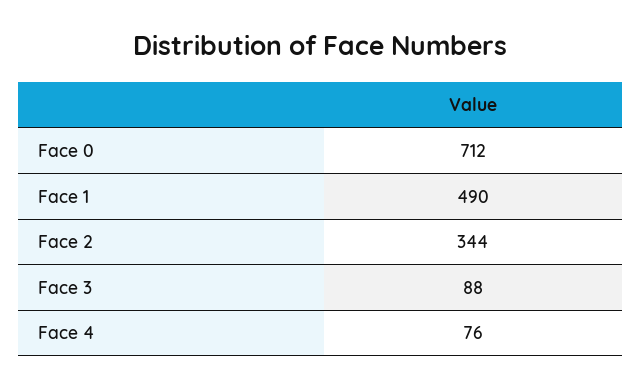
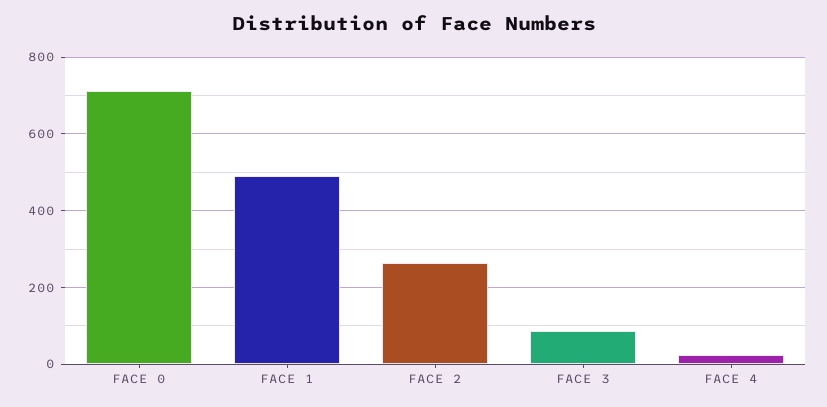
  {
    "Face 0": 712,
    "Face 1": 490,
-   "Face 2": 344,
+   "Face 2": 260,
    "Face 3": 88,
-   "Face 4": 76
+   "Face 4": 20
  }

